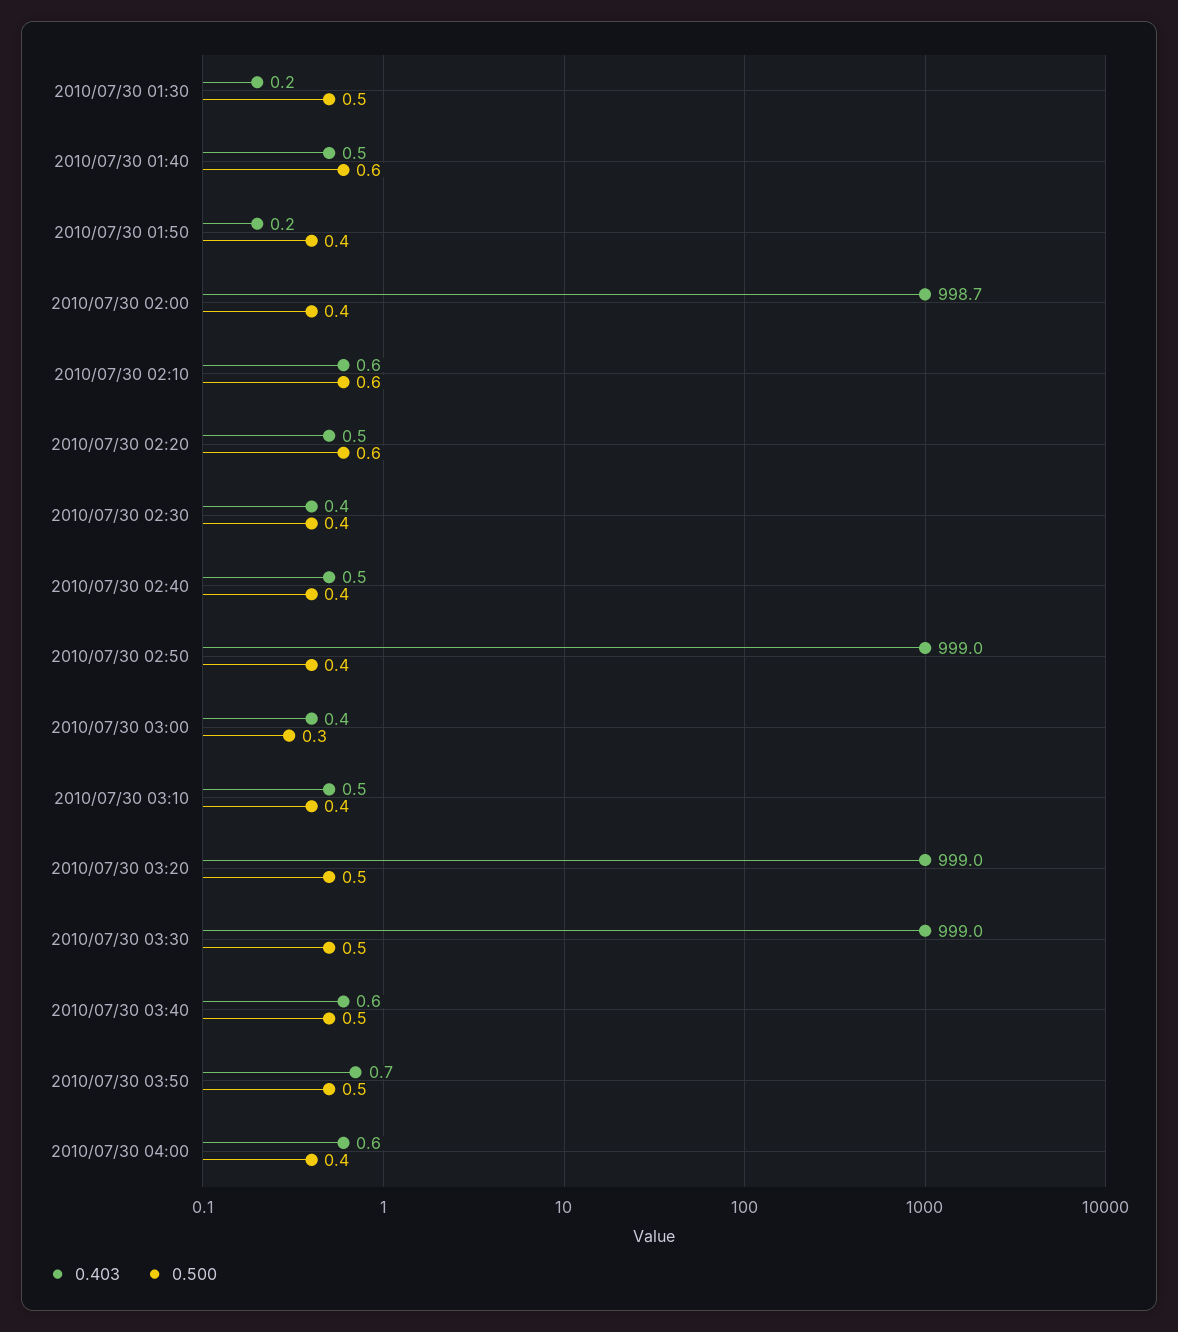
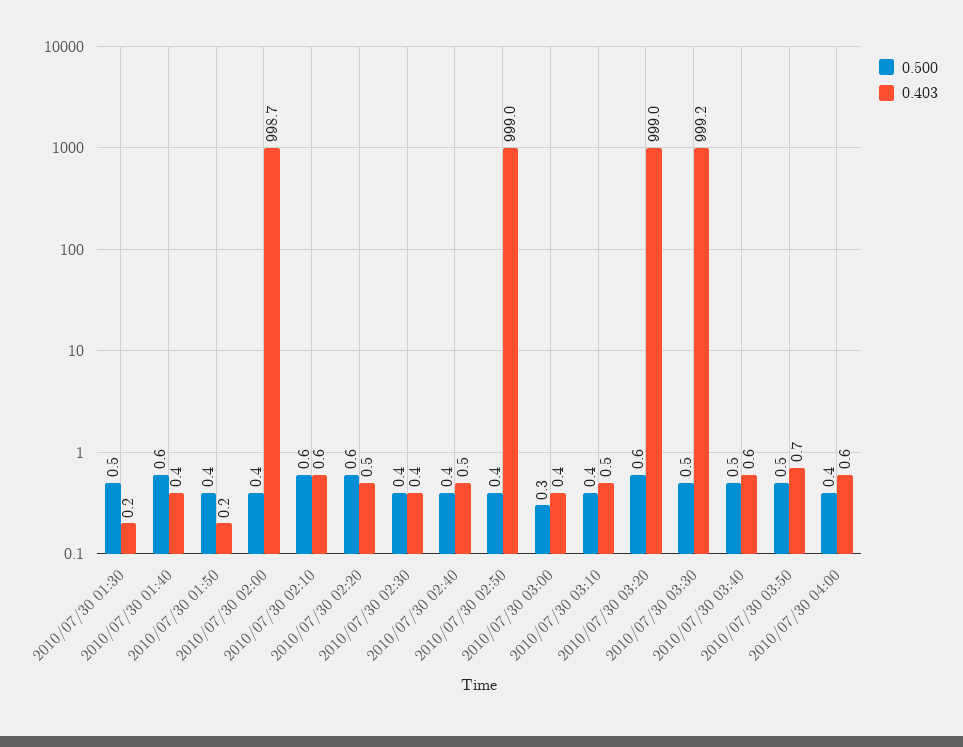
  {
    "0.403": {
      "2010/07/30 01:30": 0.2,
-     "2010/07/30 01:40": 0.5,
+     "2010/07/30 01:40": 0.4,
      "2010/07/30 01:50": 0.2,
      "2010/07/30 02:00": 998.7,
      "2010/07/30 02:10": 0.6,
      "2010/07/30 02:20": 0.5,
      "2010/07/30 02:30": 0.4,
      "2010/07/30 02:40": 0.5,
      "2010/07/30 02:50": 999,
      "2010/07/30 03:00": 0.4,
      "2010/07/30 03:10": 0.5,
      "2010/07/30 03:20": 999,
-     "2010/07/30 03:30": 999,
+     "2010/07/30 03:30": 999.2,
      "2010/07/30 03:40": 0.6,
      "2010/07/30 03:50": 0.7,
      "2010/07/30 04:00": 0.6
    },
    "0.500": {
      "2010/07/30 01:30": 0.5,
      "2010/07/30 01:40": 0.6,
      "2010/07/30 01:50": 0.4,
      "2010/07/30 02:00": 0.4,
      "2010/07/30 02:10": 0.6,
      "2010/07/30 02:20": 0.6,
      "2010/07/30 02:30": 0.4,
      "2010/07/30 02:40": 0.4,
      "2010/07/30 02:50": 0.4,
      "2010/07/30 03:00": 0.3,
      "2010/07/30 03:10": 0.4,
-     "2010/07/30 03:20": 0.5,
+     "2010/07/30 03:20": 0.6,
      "2010/07/30 03:30": 0.5,
      "2010/07/30 03:40": 0.5,
      "2010/07/30 03:50": 0.5,
      "2010/07/30 04:00": 0.4
    }
  }

